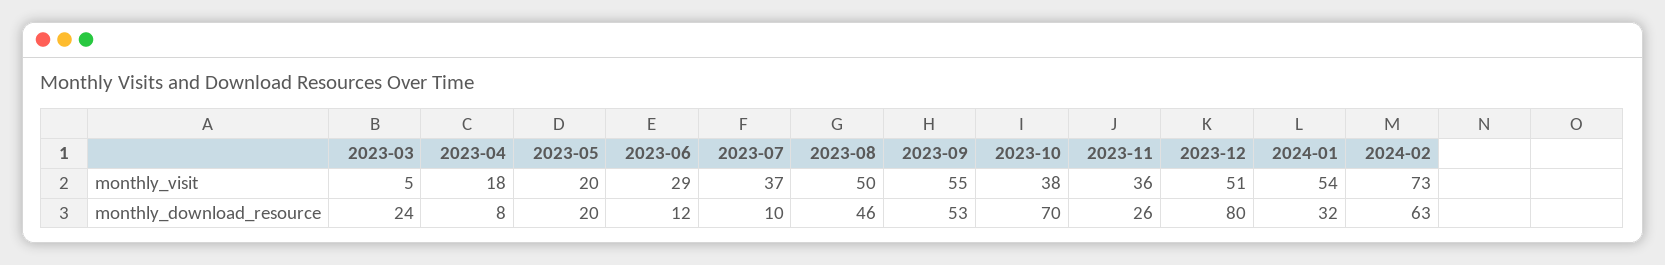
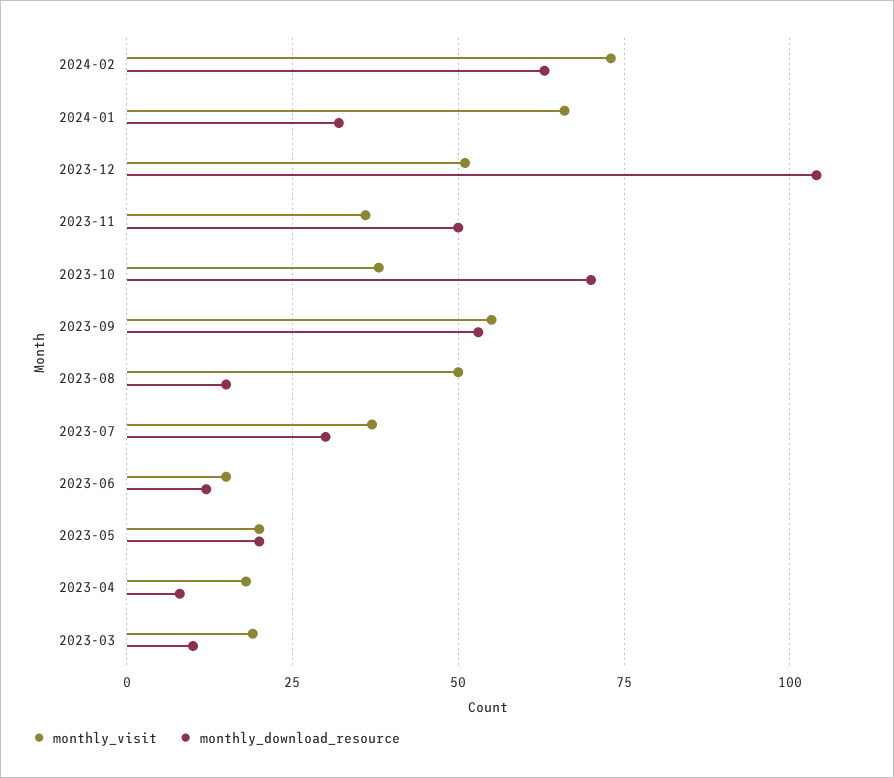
  {
    "monthly_visit": {
-     "2023-03": 5,
+     "2023-03": 20,
      "2023-04": 18,
      "2023-05": 20,
-     "2023-06": 29,
+     "2023-06": 15,
      "2023-07": 37,
      "2023-08": 50,
      "2023-09": 55,
      "2023-10": 38,
      "2023-11": 36,
      "2023-12": 51,
-     "2024-01": 54,
+     "2024-01": 65,
      "2024-02": 73
    },
    "monthly_download_resource": {
-     "2023-03": 24,
+     "2023-03": 10,
      "2023-04": 8,
      "2023-05": 20,
      "2023-06": 12,
-     "2023-07": 10,
+     "2023-07": 30,
-     "2023-08": 46,
+     "2023-08": 15,
      "2023-09": 53,
      "2023-10": 70,
-     "2023-11": 26,
+     "2023-11": 50,
-     "2023-12": 80,
+     "2023-12": 105,
      "2024-01": 32,
      "2024-02": 63
    }
  }

